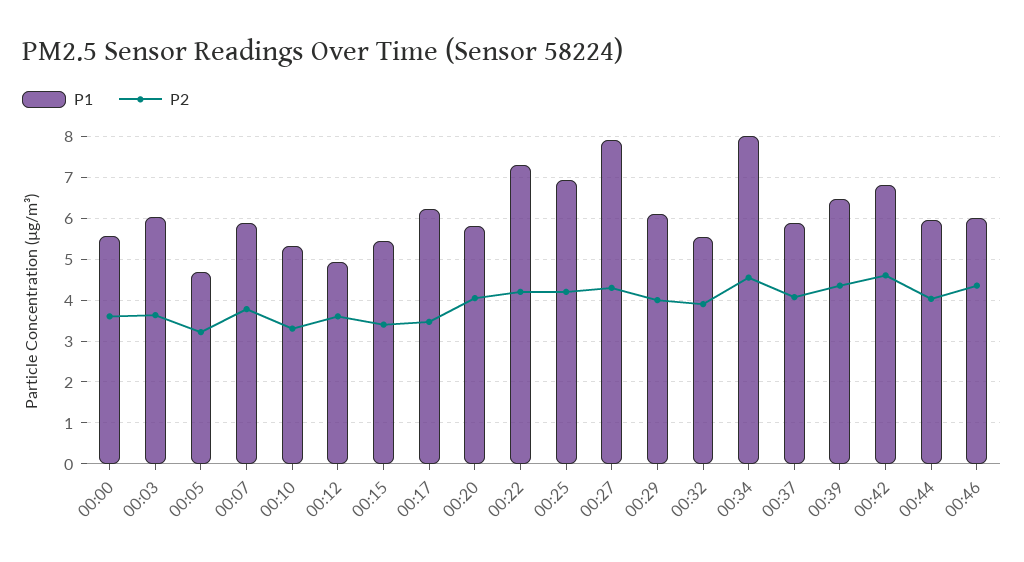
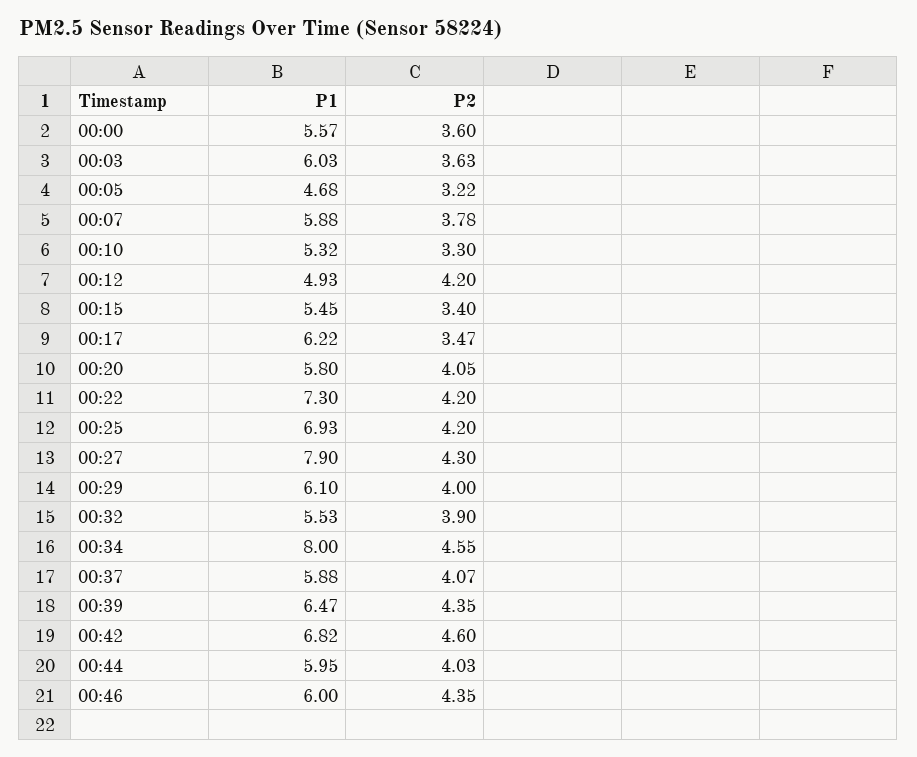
  {
    "P1": {
      "00:00": 5.57,
      "00:03": 6.03,
      "00:05": 4.68,
      "00:07": 5.88,
      "00:10": 5.32,
      "00:12": 4.93,
      "00:15": 5.45,
      "00:17": 6.22,
      "00:20": 5.8,
      "00:22": 7.3,
      "00:25": 6.93,
      "00:27": 7.9,
      "00:29": 6.1,
      "00:32": 5.53,
      "00:34": 8,
      "00:37": 5.88,
      "00:39": 6.47,
      "00:42": 6.82,
      "00:44": 5.95,
      "00:46": 6
    },
    "P2": {
      "00:00": 3.6,
      "00:03": 3.63,
      "00:05": 3.22,
      "00:07": 3.78,
      "00:10": 3.3,
-     "00:12": 3.6,
+     "00:12": 4.2,
      "00:15": 3.4,
      "00:17": 3.47,
      "00:20": 4.05,
      "00:22": 4.2,
      "00:25": 4.2,
      "00:27": 4.3,
      "00:29": 4,
      "00:32": 3.9,
      "00:34": 4.55,
      "00:37": 4.07,
      "00:39": 4.35,
      "00:42": 4.6,
      "00:44": 4.03,
      "00:46": 4.35
    }
  }

